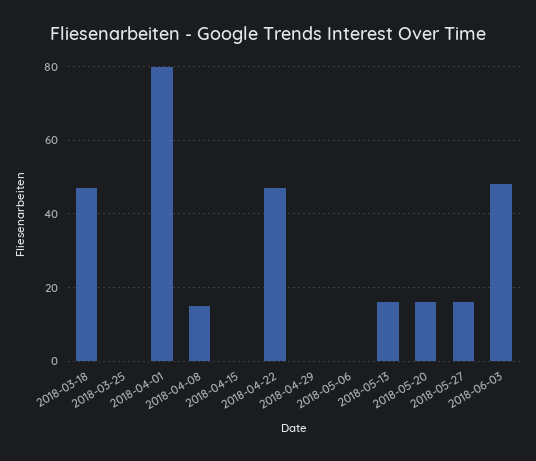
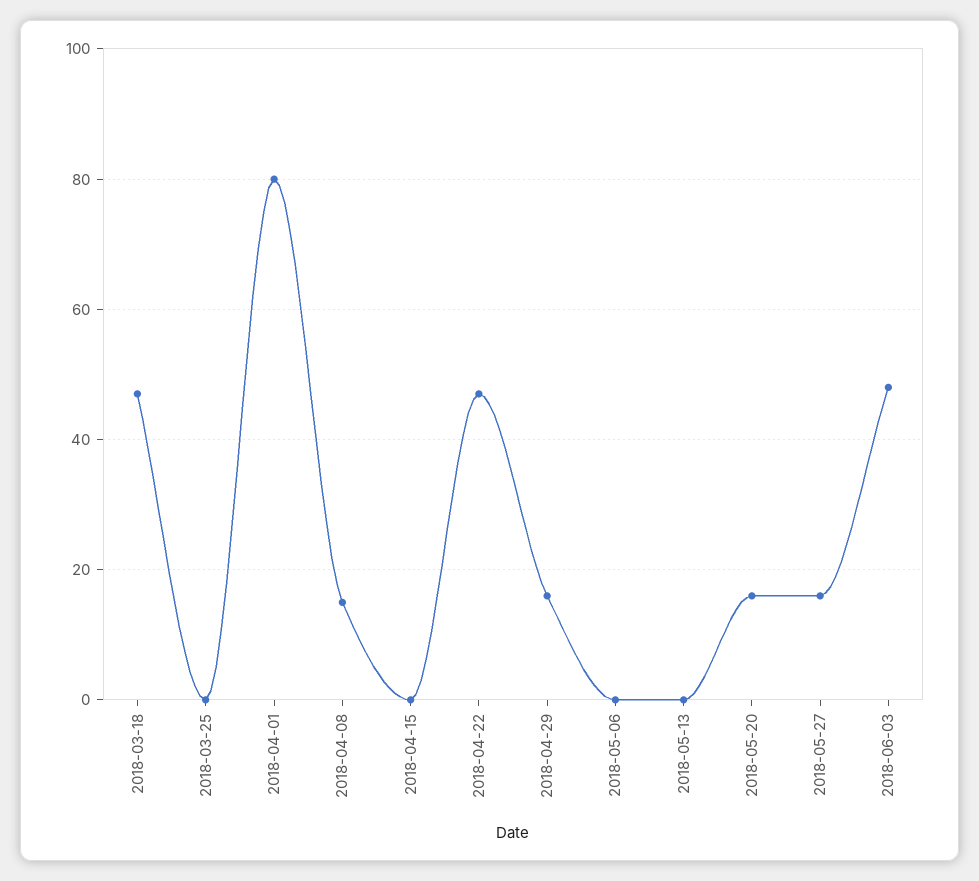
  {
    "2018-03-18": 45,
    "2018-03-25": 0,
    "2018-04-01": 80,
    "2018-04-08": 15,
    "2018-04-15": 0,
    "2018-04-22": 45,
-   "2018-04-29": 0,
+   "2018-04-29": 15,
    "2018-05-06": 0,
-   "2018-05-13": 15,
+   "2018-05-13": 0,
    "2018-05-20": 15,
    "2018-05-27": 15,
    "2018-06-03": 50
  }

